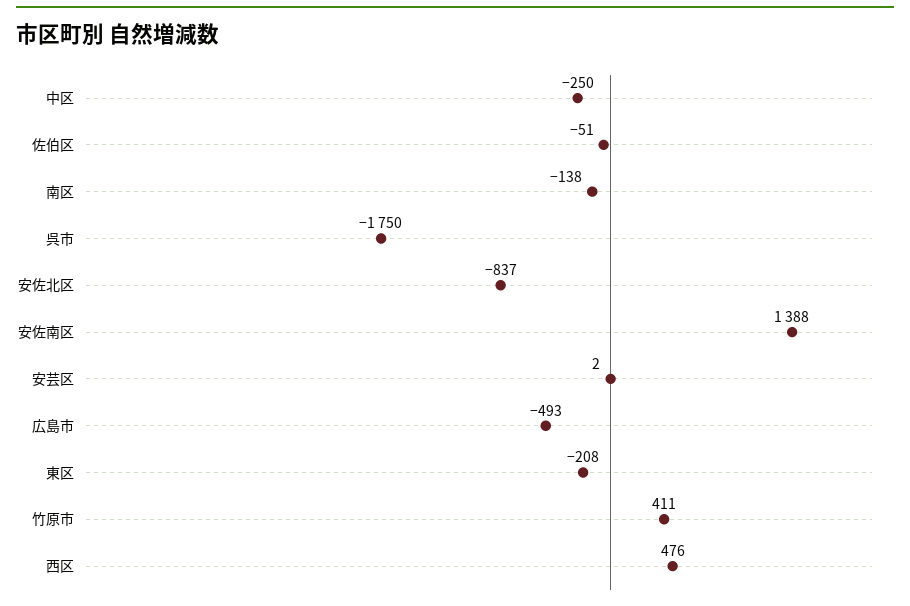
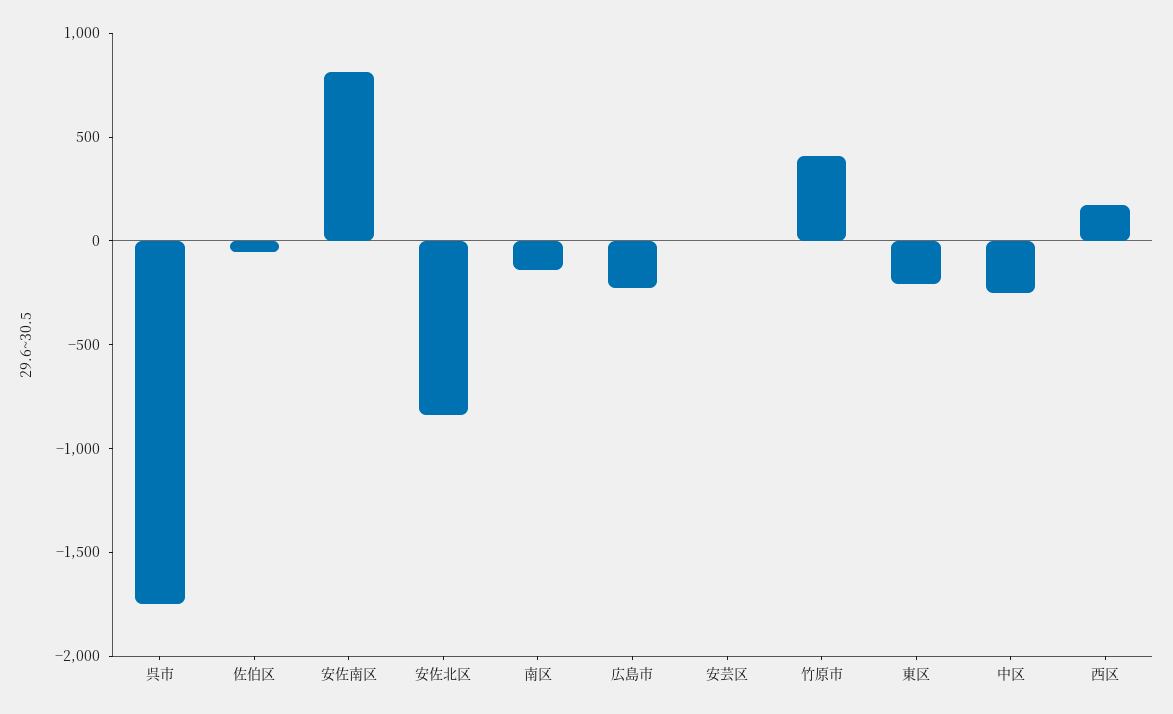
  {
    "中区": -250,
    "佐伯区": -51,
    "南区": -138,
    "呉市": -1750,
    "安佐北区": -837,
-   "安佐南区": 1388,
+   "安佐南区": 800,
    "安芸区": 2,
-   "広島市": -493,
+   "広島市": -200,
    "東区": -208,
    "竹原市": 411,
-   "西区": 476
+   "西区": 200
  }

